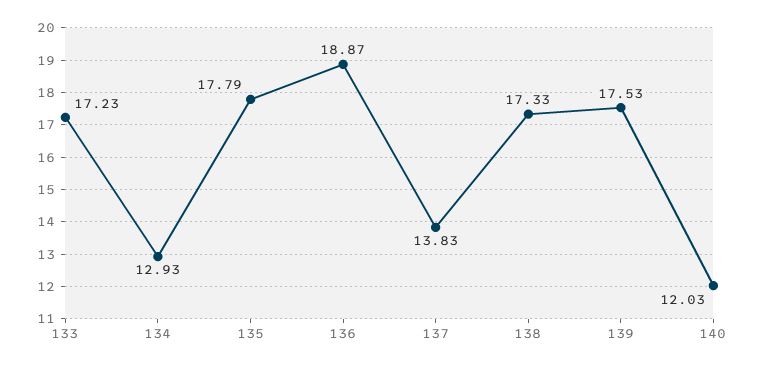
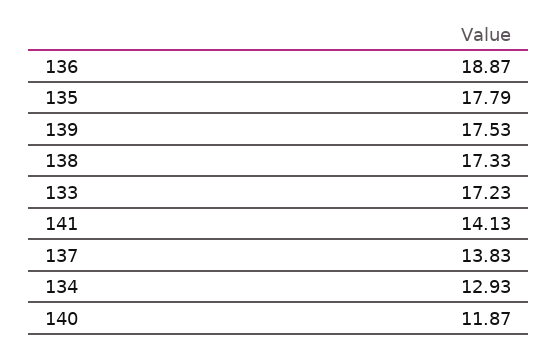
  {
    "133": 17.23,
    "134": 12.93,
    "135": 17.79,
    "136": 18.87,
    "137": 13.83,
    "138": 17.33,
    "139": 17.53,
-   "140": 12.03
+   "140": 11.87,
+   "141": 14.13
  }

